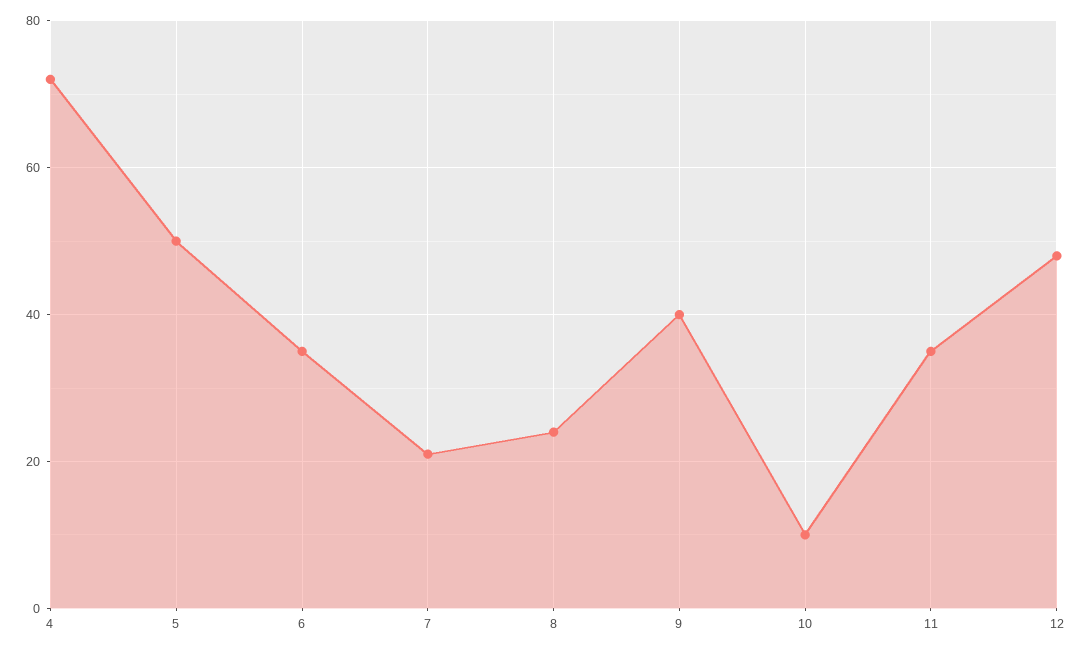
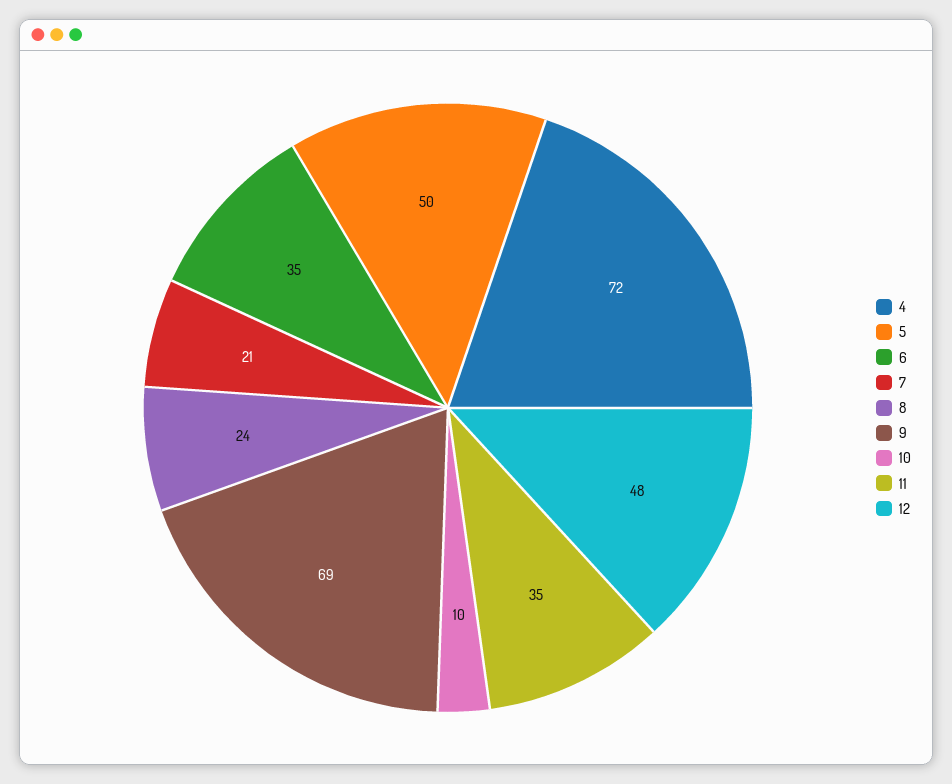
  {
    "4": 72,
    "5": 50,
    "6": 35,
    "7": 21,
    "8": 24,
-   "9": 40,
+   "9": 69,
    "10": 10,
    "11": 35,
    "12": 48
  }

